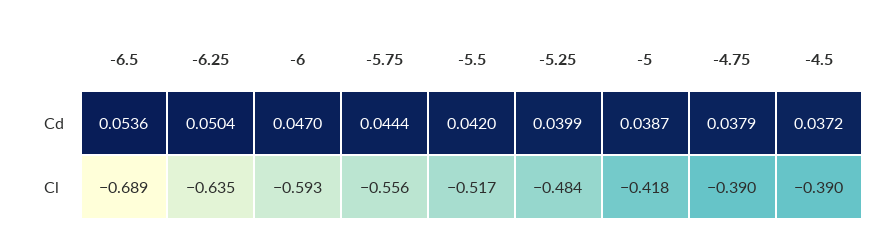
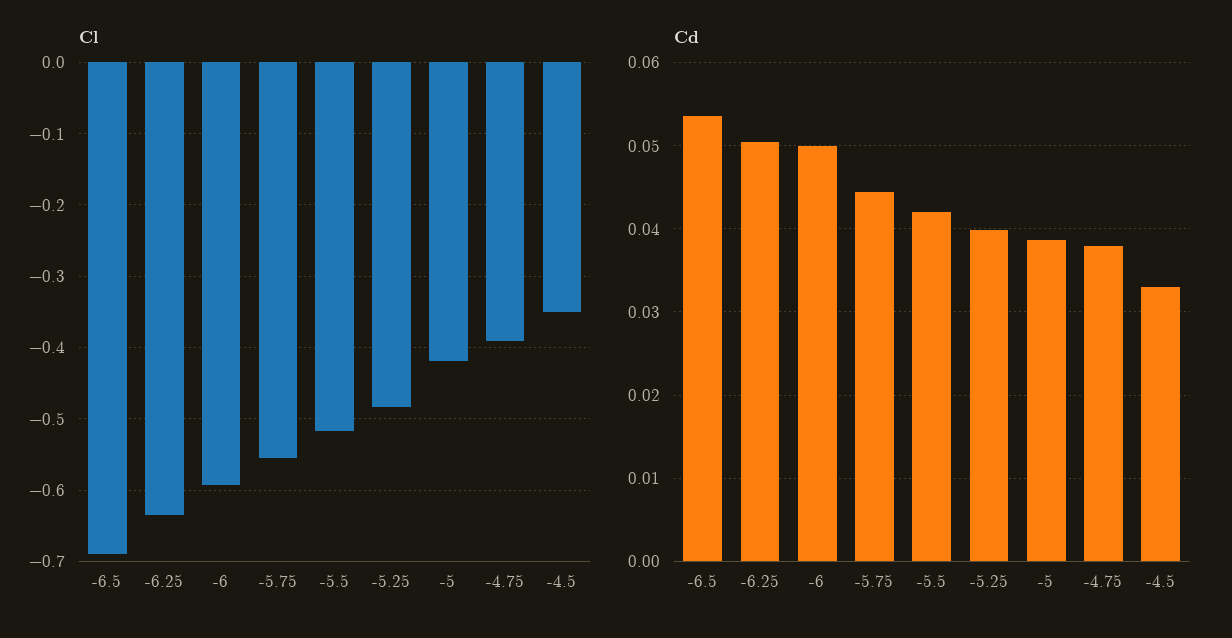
  {
    "Cd": {
      "-6.5": 0.0536,
      "-6.25": 0.0504,
-     "-6": 0.047,
+     "-6": 0.05,
      "-5.75": 0.0444,
      "-5.5": 0.042,
      "-5.25": 0.0399,
      "-5": 0.0387,
      "-4.75": 0.0379,
-     "-4.5": 0.0372
+     "-4.5": 0.033
    },
    "Cl": {
      "-6.5": -0.689,
      "-6.25": -0.635,
      "-6": -0.593,
      "-5.75": -0.556,
      "-5.5": -0.517,
      "-5.25": -0.484,
      "-5": -0.418,
      "-4.75": -0.39,
-     "-4.5": -0.39
+     "-4.5": -0.35
    }
  }

